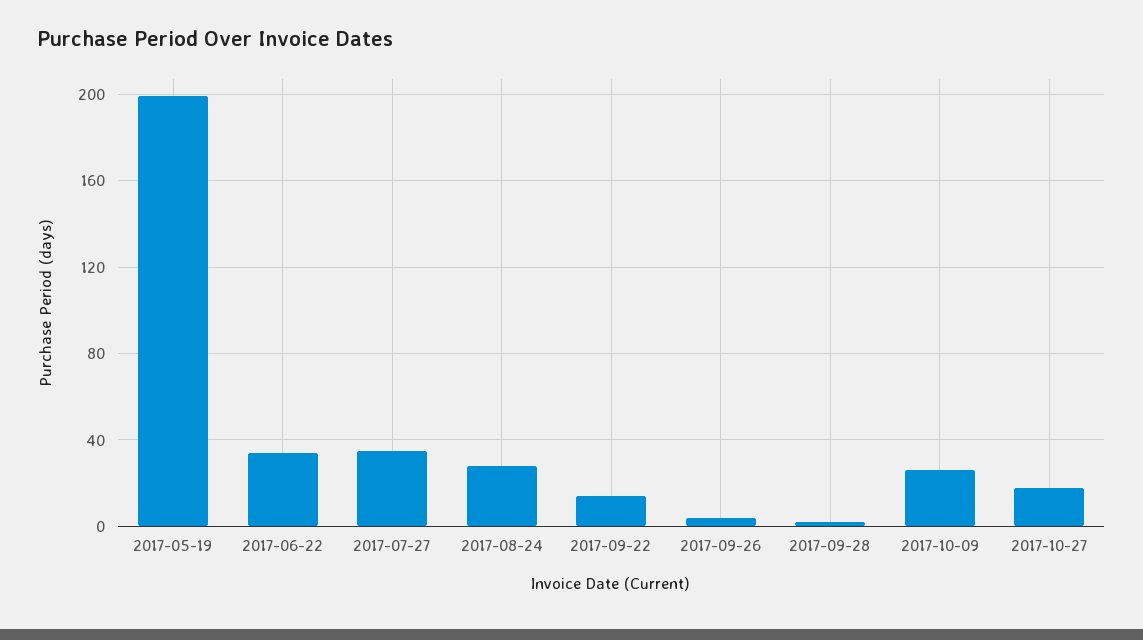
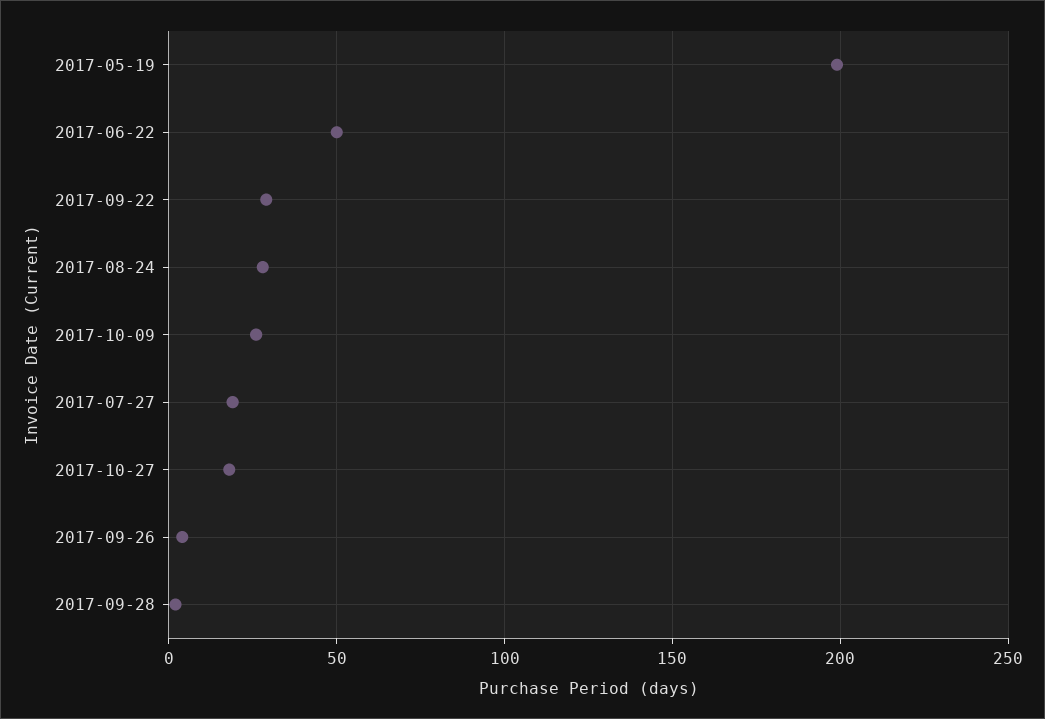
  {
    "2017-05-19": 200,
-   "2017-06-22": 35,
+   "2017-06-22": 50,
-   "2017-07-27": 35,
+   "2017-07-27": 20,
    "2017-08-24": 30,
-   "2017-09-22": 15,
+   "2017-09-22": 30,
    "2017-09-26": 5,
    "2017-09-28": 0,
    "2017-10-09": 25,
    "2017-10-27": 20
  }

